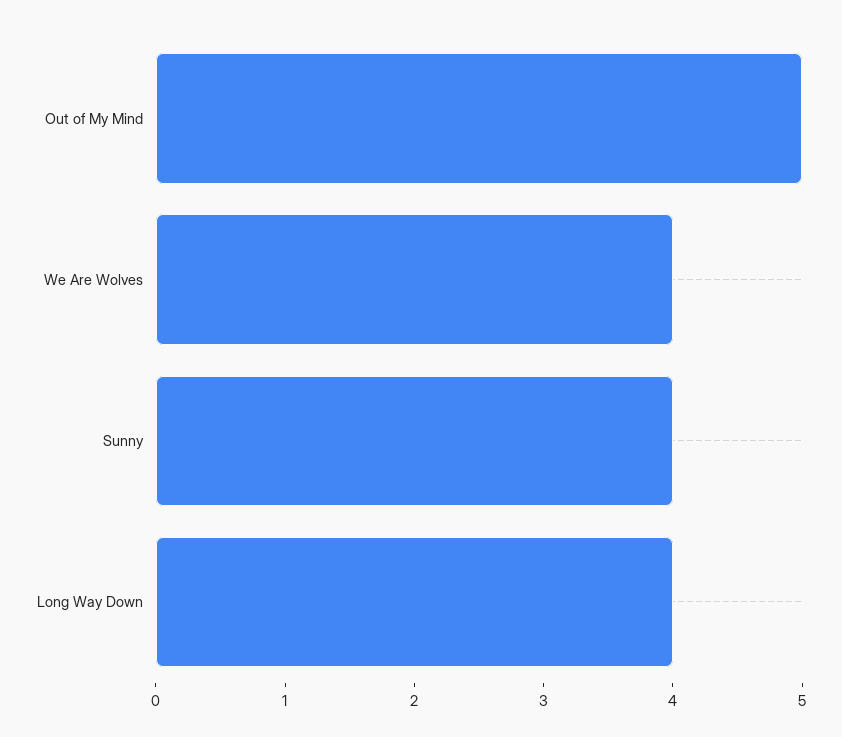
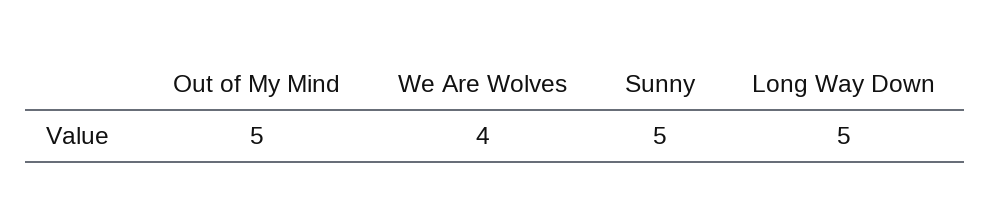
  {
    "Out of My Mind": 5,
    "We Are Wolves": 4,
-   "Sunny": 4,
+   "Sunny": 5,
-   "Long Way Down": 4
+   "Long Way Down": 5
  }

